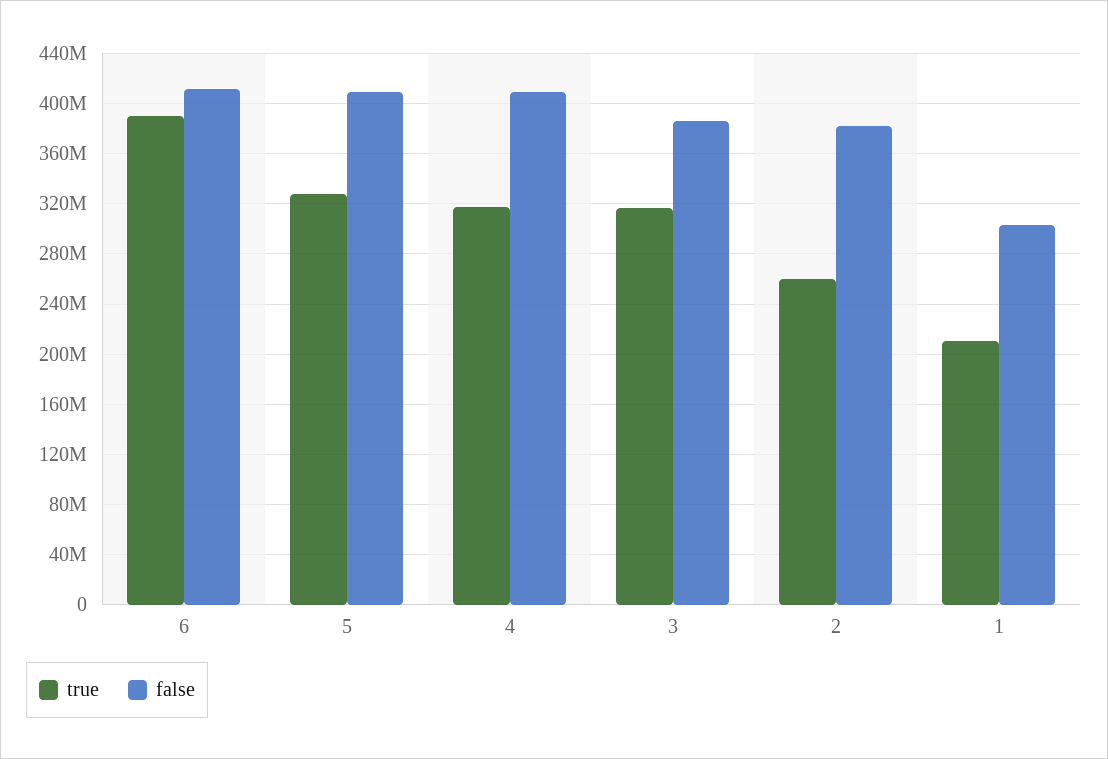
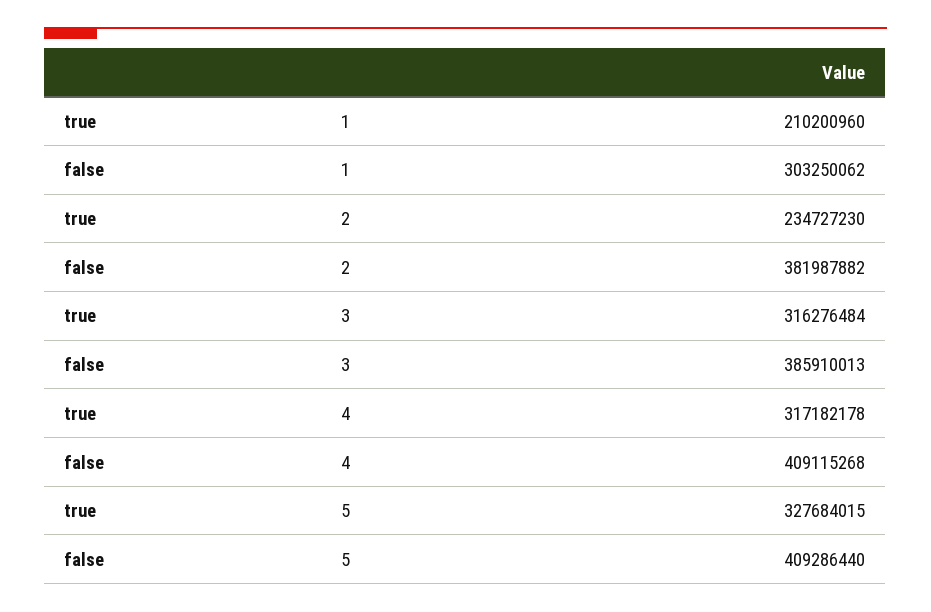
  {
    "true": {
-     "6": 390000000,
      "5": 327684015,
      "4": 317182178,
      "3": 316276484,
-     "2": 260000000,
+     "2": 234727230,
      "1": 210200960
    },
    "false": {
-     "6": 410000000,
      "5": 409286440,
      "4": 409115268,
      "3": 385910013,
      "2": 381987882,
      "1": 303250062
    }
  }

